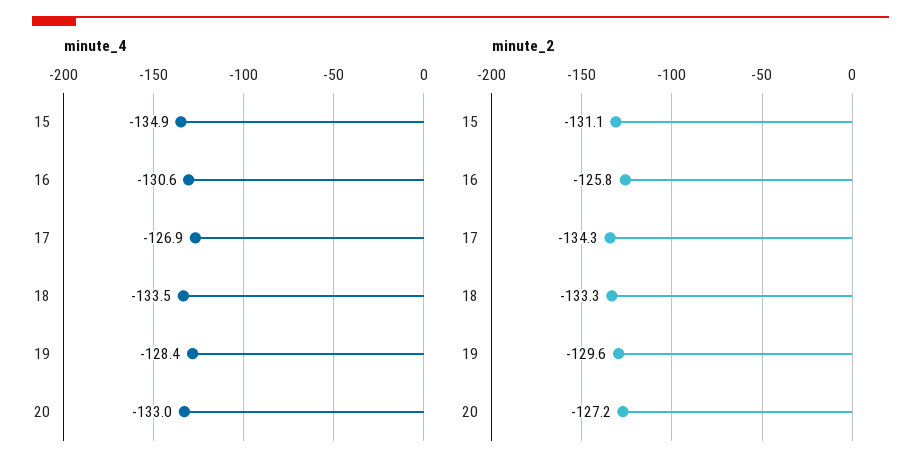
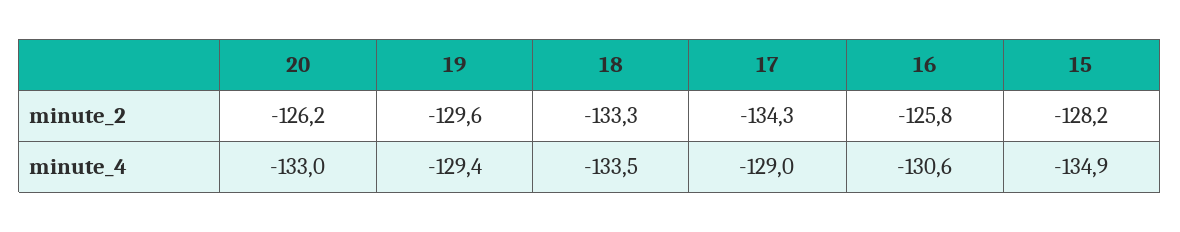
  {
    "minute_4": {
      "15": -134.9,
      "16": -130.6,
-     "17": -126.9,
+     "17": -129,
      "18": -133.5,
-     "19": -128.4,
+     "19": -129.4,
      "20": -133
    },
    "minute_2": {
-     "15": -131.1,
+     "15": -128.2,
      "16": -125.8,
      "17": -134.3,
      "18": -133.3,
      "19": -129.6,
-     "20": -127.2
+     "20": -126.2
    }
  }

